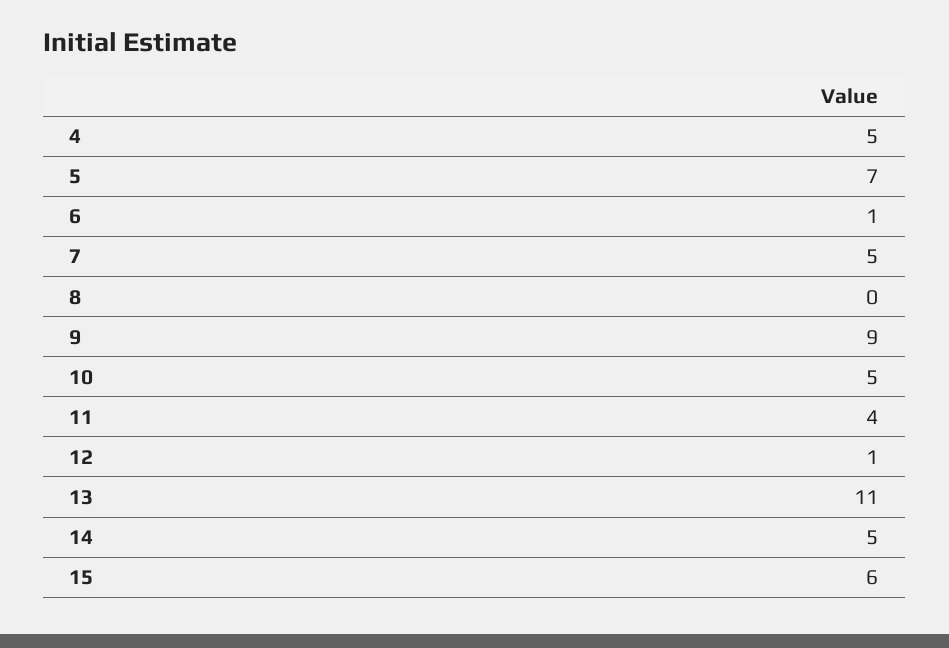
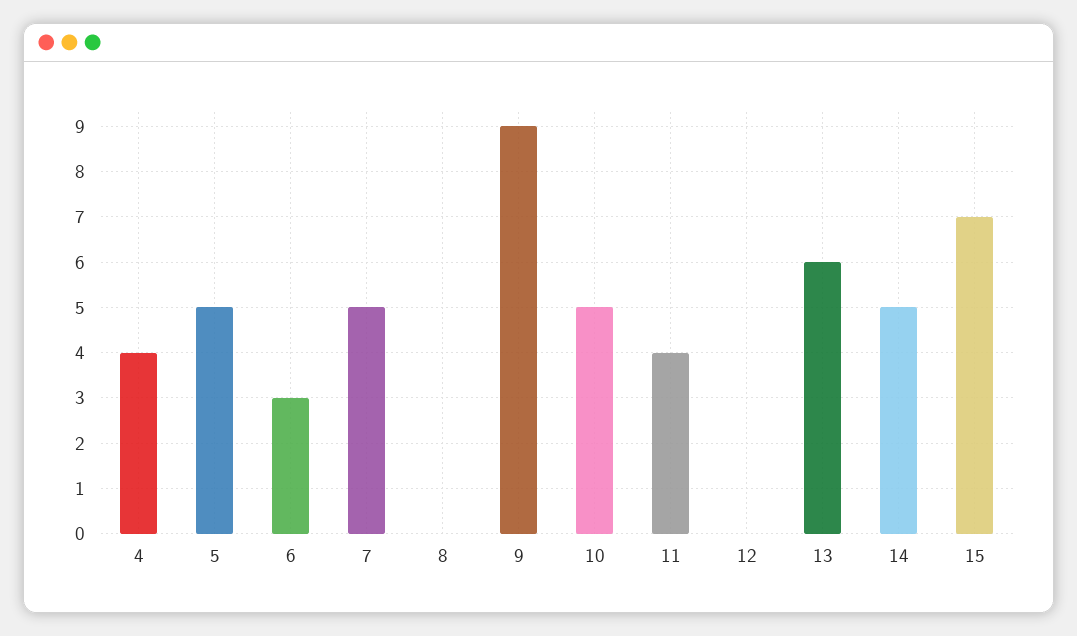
  {
-   "4": 5,
+   "4": 4,
-   "5": 7,
+   "5": 5,
-   "6": 1,
+   "6": 3,
    "7": 5,
    "8": 0,
    "9": 9,
    "10": 5,
    "11": 4,
-   "12": 1,
+   "12": 0,
-   "13": 11,
+   "13": 6,
    "14": 5,
-   "15": 6
+   "15": 7
  }

